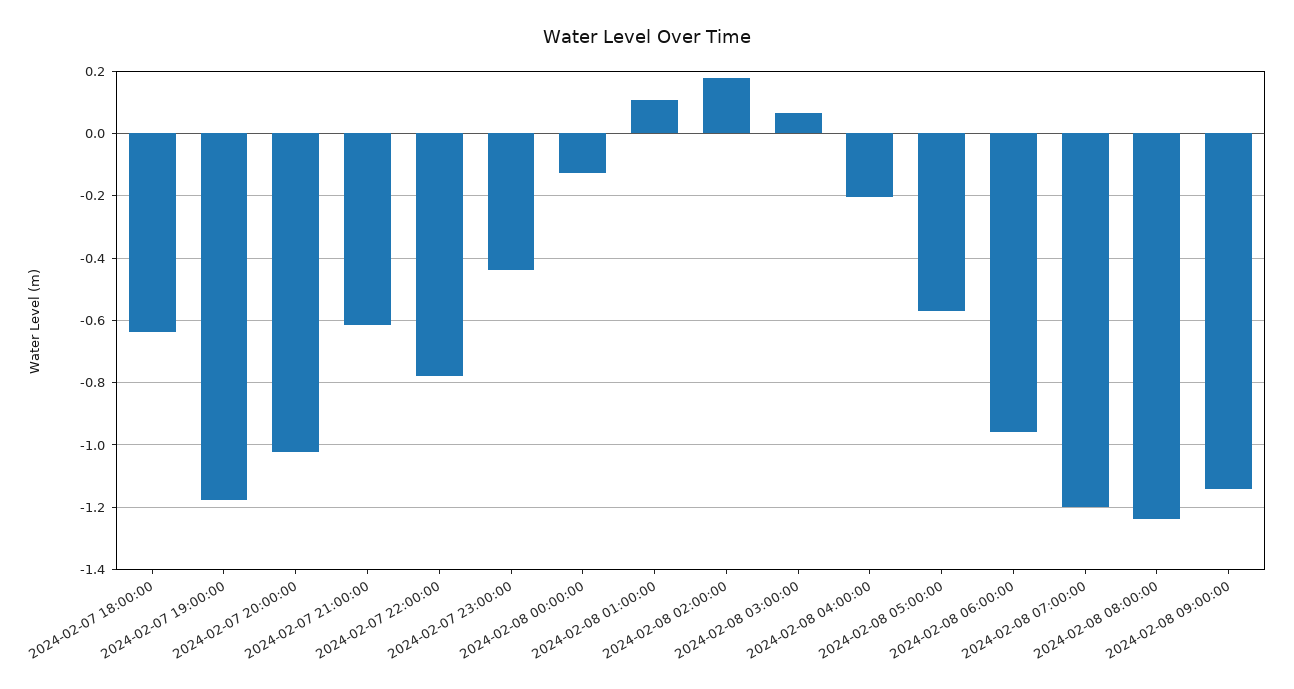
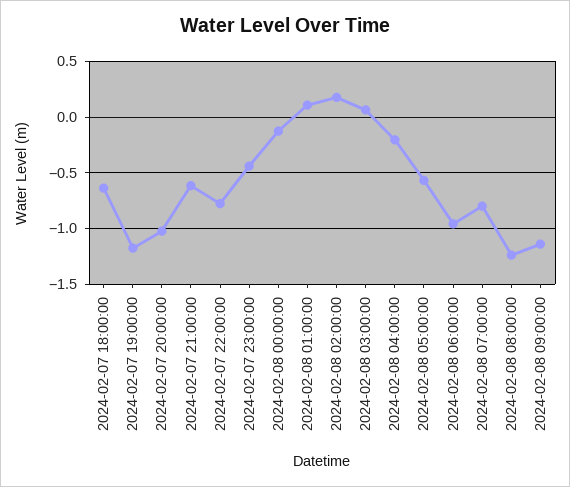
  {
    "2024-02-07 18:00:00": -0.64,
    "2024-02-07 19:00:00": -1.18,
    "2024-02-07 20:00:00": -1.02,
    "2024-02-07 21:00:00": -0.62,
    "2024-02-07 22:00:00": -0.78,
    "2024-02-07 23:00:00": -0.44,
    "2024-02-08 00:00:00": -0.12,
    "2024-02-08 01:00:00": 0.1,
    "2024-02-08 02:00:00": 0.18,
    "2024-02-08 03:00:00": 0.06,
    "2024-02-08 04:00:00": -0.2,
    "2024-02-08 05:00:00": -0.56,
    "2024-02-08 06:00:00": -0.96,
-   "2024-02-08 07:00:00": -1.2,
+   "2024-02-08 07:00:00": -0.8,
    "2024-02-08 08:00:00": -1.24,
    "2024-02-08 09:00:00": -1.14
  }

